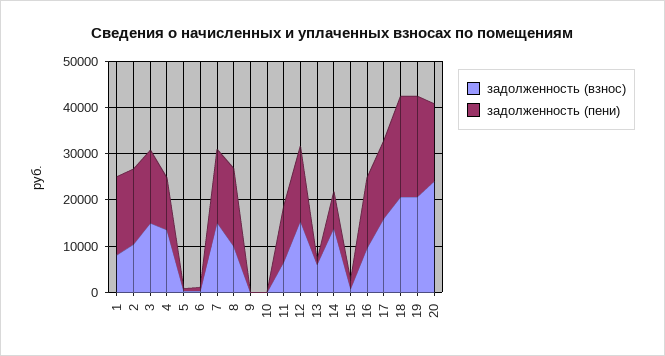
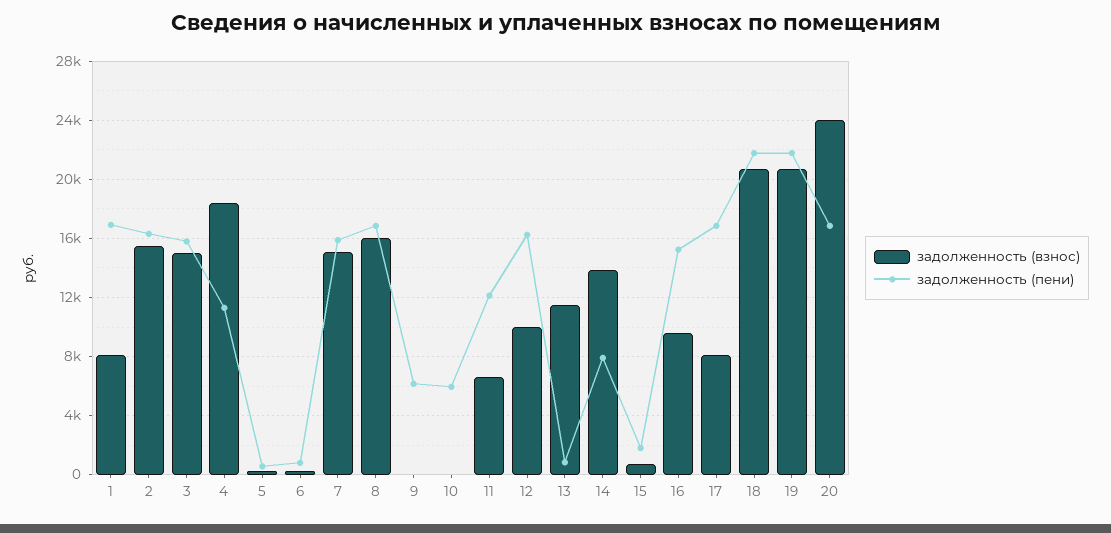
  {
    "задолженность (взнос)": {
      "1": 8000,
-     "2": 10000,
+     "2": 15500,
      "3": 15000,
-     "4": 14000,
+     "4": 18500,
      "5": 500,
      "6": 500,
      "7": 15000,
-     "8": 10000,
+     "8": 16000,
      "9": 0,
      "10": 0,
      "11": 6500,
-     "12": 16000,
+     "12": 10000,
-     "13": 6000,
+     "13": 11500,
      "14": 14000,
      "15": 500,
      "16": 9500,
-     "17": 16000,
+     "17": 8000,
      "18": 20500,
      "19": 20500,
      "20": 24000
    },
    "задолженность (пени)": {
      "1": 17000,
      "2": 16500,
      "3": 16000,
      "4": 11500,
      "5": 500,
      "6": 1000,
      "7": 16000,
      "8": 17000,
-     "9": 0,
+     "9": 6000,
-     "10": 0,
+     "10": 6000,
      "11": 12000,
      "12": 16000,
      "13": 1000,
      "14": 8000,
      "15": 2000,
      "16": 15000,
      "17": 17000,
      "18": 22000,
      "19": 22000,
      "20": 17000
    }
  }

